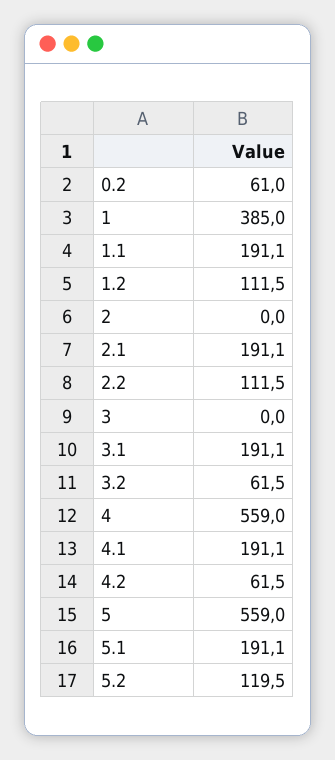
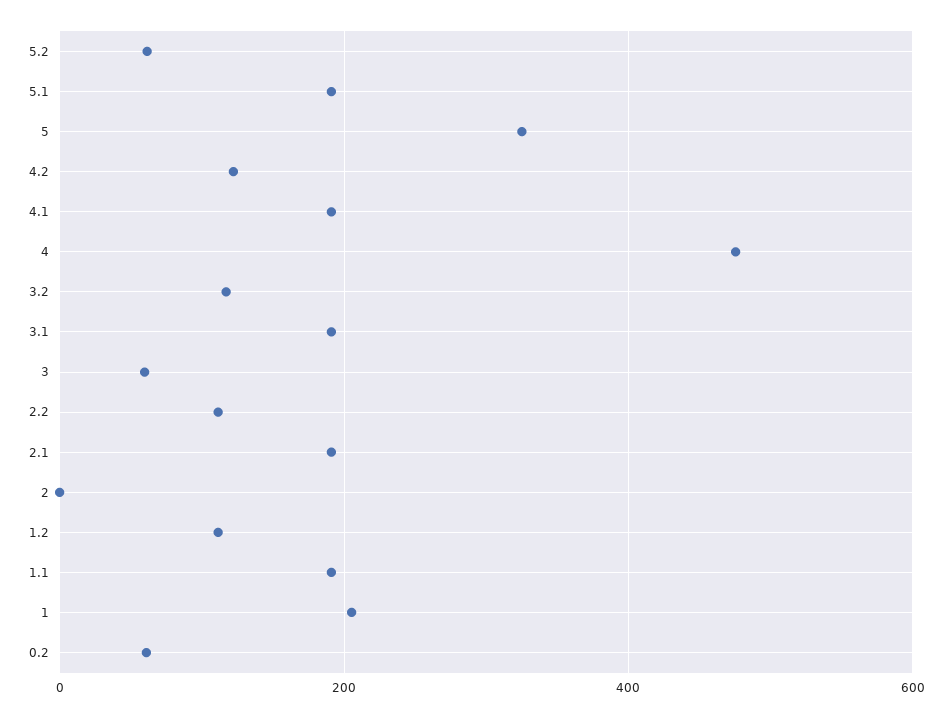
  {
    "0.2": 61,
-   "1": 385,
+   "1": 200,
    "1.1": 191.1,
    "1.2": 111.5,
    "2": 0,
    "2.1": 191.1,
    "2.2": 111.5,
-   "3": 0,
+   "3": 60,
    "3.1": 191.1,
-   "3.2": 61.5,
+   "3.2": 120,
-   "4": 559,
+   "4": 480,
    "4.1": 191.1,
-   "4.2": 61.5,
+   "4.2": 120,
-   "5": 559,
+   "5": 320,
    "5.1": 191.1,
-   "5.2": 119.5
+   "5.2": 60
  }

